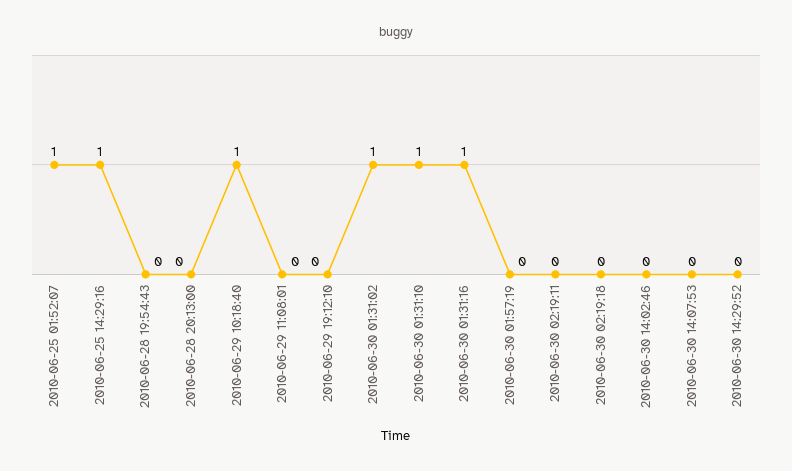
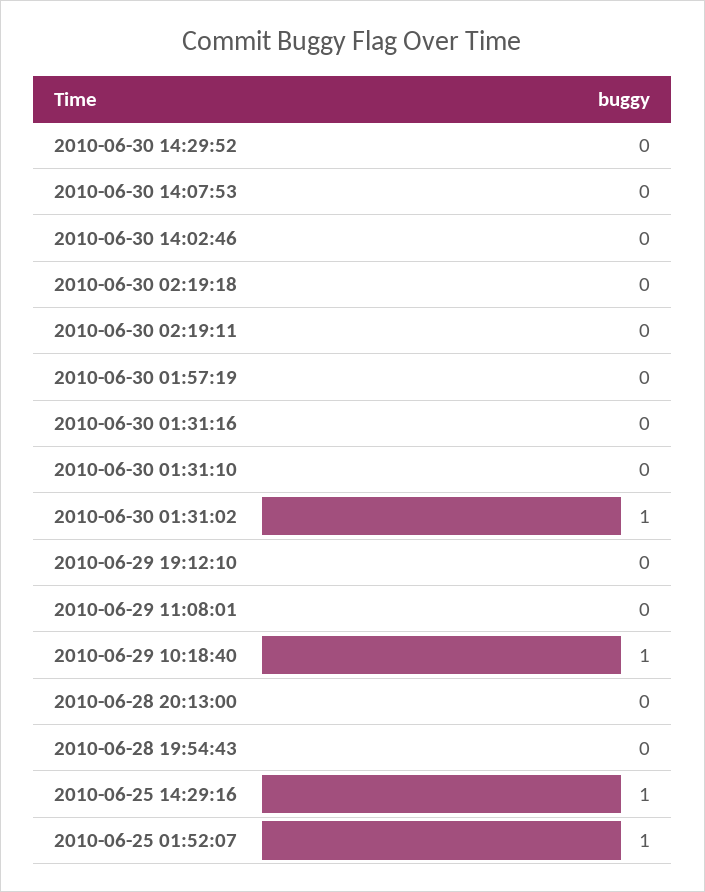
  {
    "2010-06-25 01:52:07": 1,
    "2010-06-25 14:29:16": 1,
    "2010-06-28 19:54:43": 0,
    "2010-06-28 20:13:00": 0,
    "2010-06-29 10:18:40": 1,
    "2010-06-29 11:08:01": 0,
    "2010-06-29 19:12:10": 0,
    "2010-06-30 01:31:02": 1,
-   "2010-06-30 01:31:10": 1,
+   "2010-06-30 01:31:10": 0,
-   "2010-06-30 01:31:16": 1,
+   "2010-06-30 01:31:16": 0,
    "2010-06-30 01:57:19": 0,
    "2010-06-30 02:19:11": 0,
    "2010-06-30 02:19:18": 0,
    "2010-06-30 14:02:46": 0,
    "2010-06-30 14:07:53": 0,
    "2010-06-30 14:29:52": 0
  }

